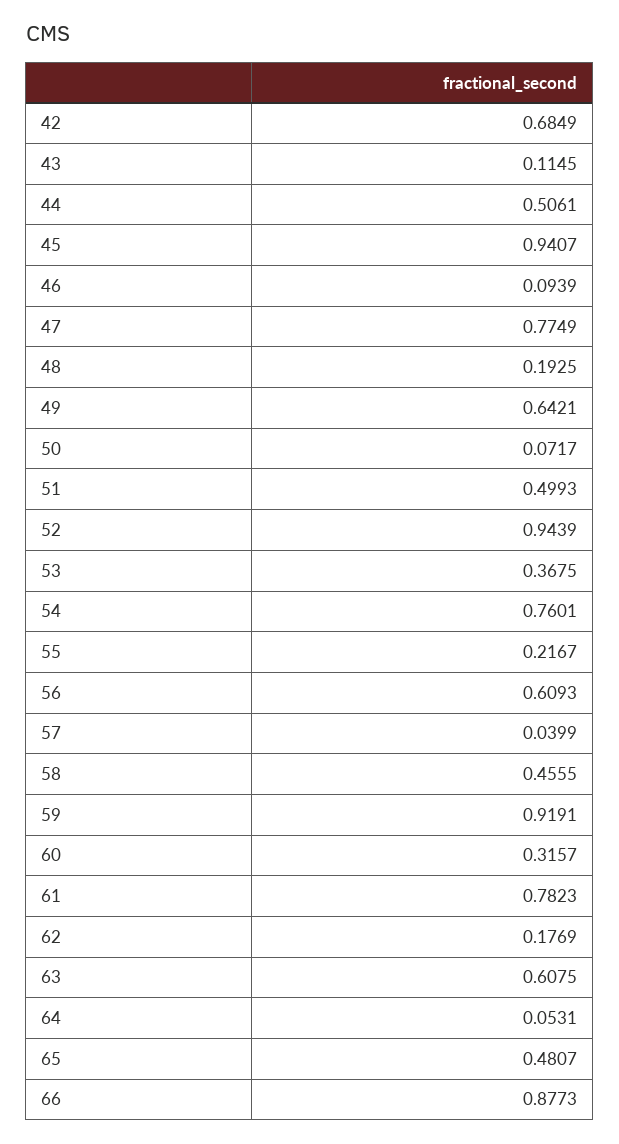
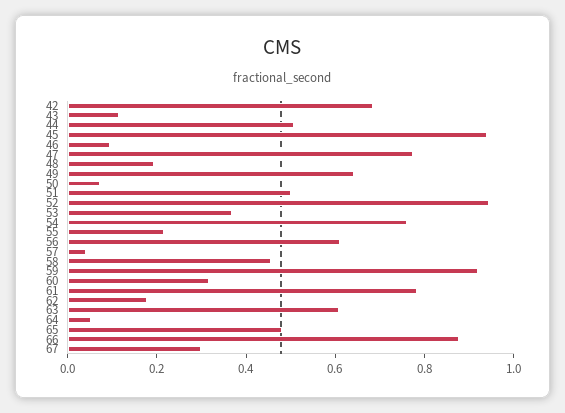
  {
    "42": 0.6849,
    "43": 0.1145,
    "44": 0.5061,
    "45": 0.9407,
    "46": 0.0939,
    "47": 0.7749,
    "48": 0.1925,
    "49": 0.6421,
    "50": 0.0717,
    "51": 0.4993,
    "52": 0.9439,
    "53": 0.3675,
    "54": 0.7601,
    "55": 0.2167,
    "56": 0.6093,
    "57": 0.0399,
    "58": 0.4555,
    "59": 0.9191,
    "60": 0.3157,
    "61": 0.7823,
    "62": 0.1769,
    "63": 0.6075,
    "64": 0.0531,
    "65": 0.4807,
-   "66": 0.8773
+   "66": 0.8773,
+   "67": 0.3
  }

